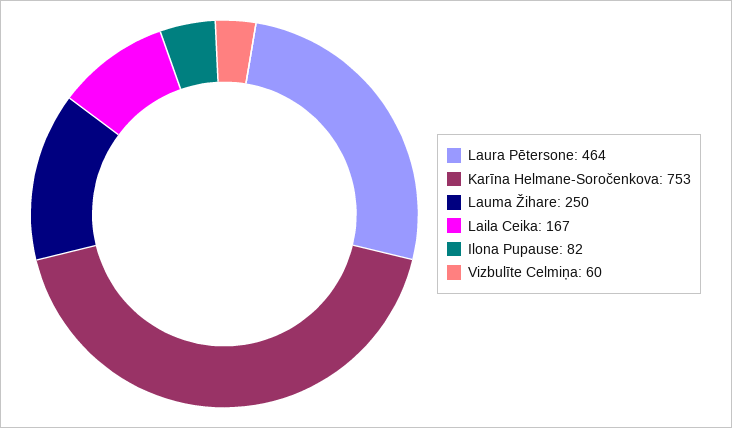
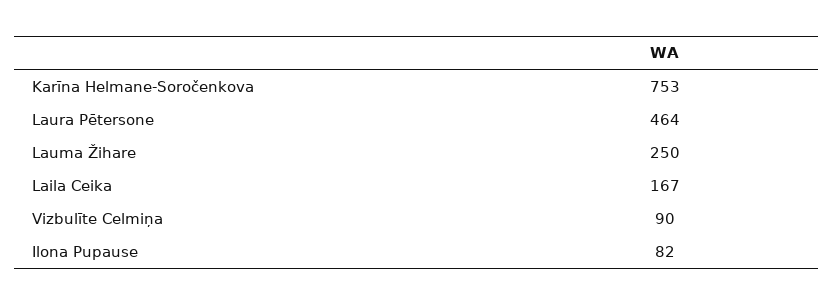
  {
    "Laura Pētersone": 464,
    "Karīna Helmane-Soročenkova": 753,
    "Lauma Žihare": 250,
    "Laila Ceika": 167,
    "Ilona Pupause": 82,
-   "Vizbulīte Celmiņa": 60
+   "Vizbulīte Celmiņa": 90
  }

